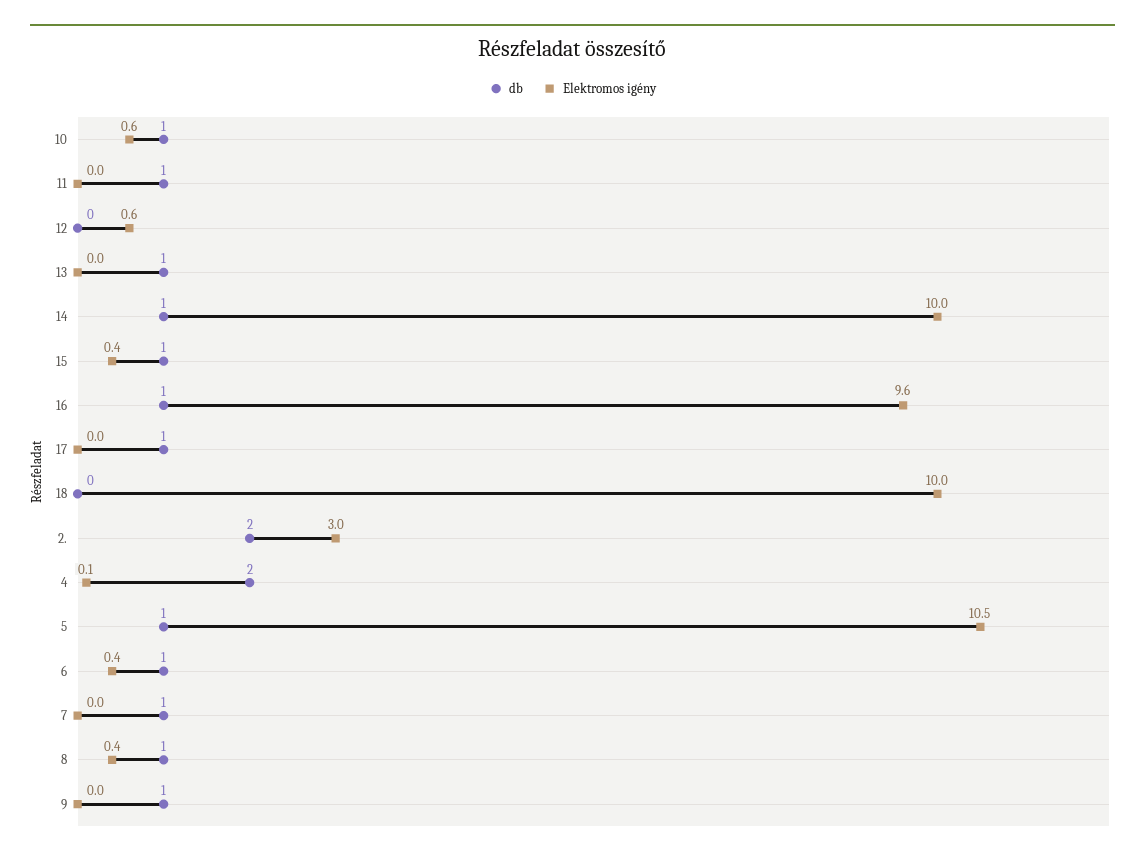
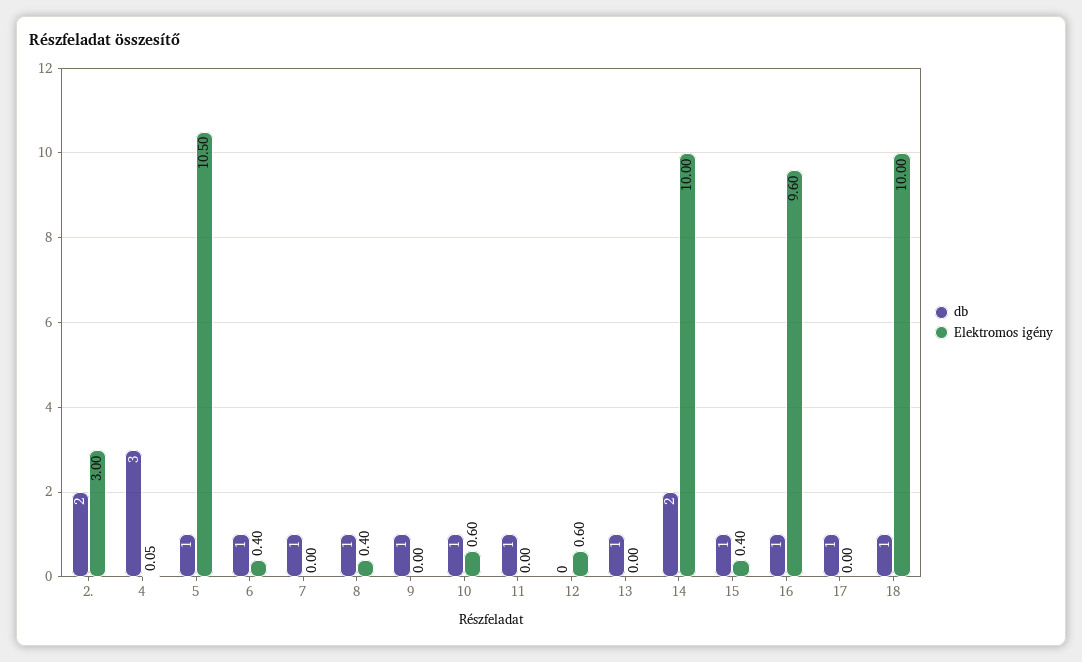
  {
    "db": {
      "10": 1,
      "11": 1,
      "12": 0,
      "13": 1,
-     "14": 1,
+     "14": 2,
      "15": 1,
      "16": 1,
      "17": 1,
-     "18": 0,
+     "18": 1,
      "2.": 2,
-     "4": 2,
+     "4": 3,
      "5": 1,
      "6": 1,
      "7": 1,
      "8": 1,
      "9": 1
    },
    "Elektromos igény": {
      "10": 0.6,
      "11": 0,
      "12": 0.6,
      "13": 0,
      "14": 10,
      "15": 0.4,
      "16": 9.6,
      "17": 0,
      "18": 10,
      "2.": 3,
      "4": 0.05,
      "5": 10.5,
      "6": 0.4,
      "7": 0,
      "8": 0.4,
      "9": 0
    }
  }

